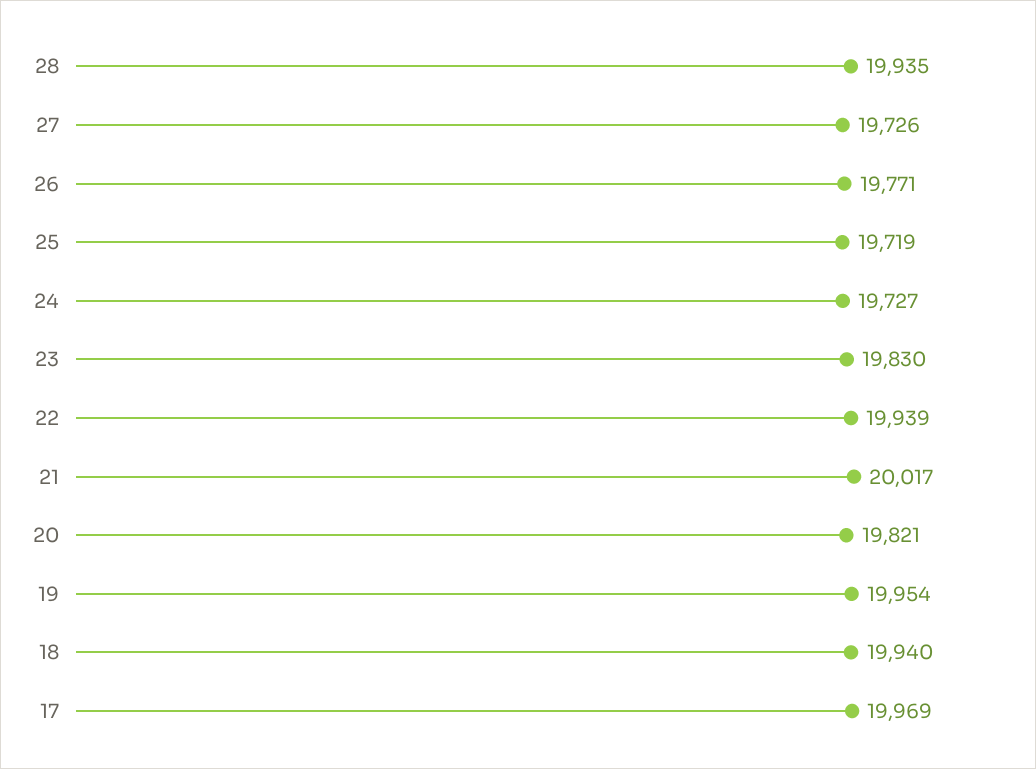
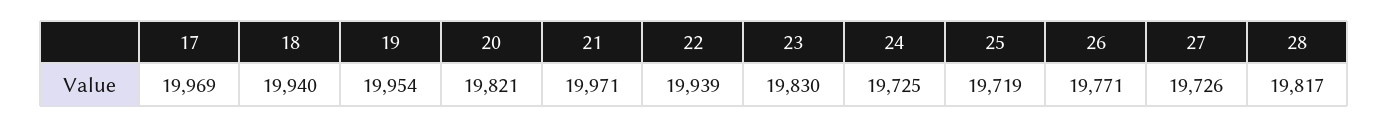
  {
-   "28": 19935,
+   "28": 19817,
    "27": 19726,
    "26": 19771,
    "25": 19719,
-   "24": 19727,
+   "24": 19725,
    "23": 19830,
    "22": 19939,
-   "21": 20017,
+   "21": 19971,
    "20": 19821,
    "19": 19954,
    "18": 19940,
    "17": 19969
  }

